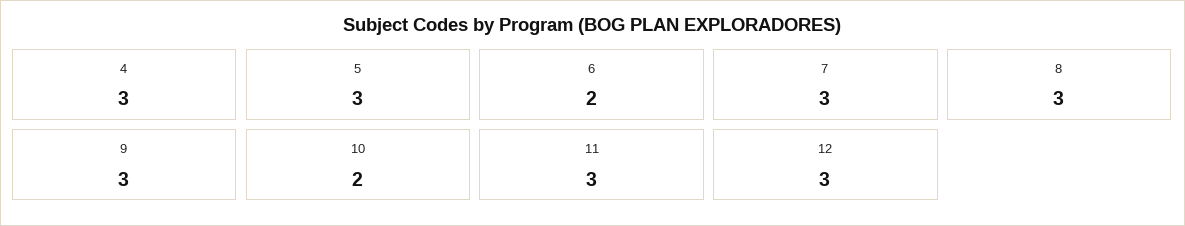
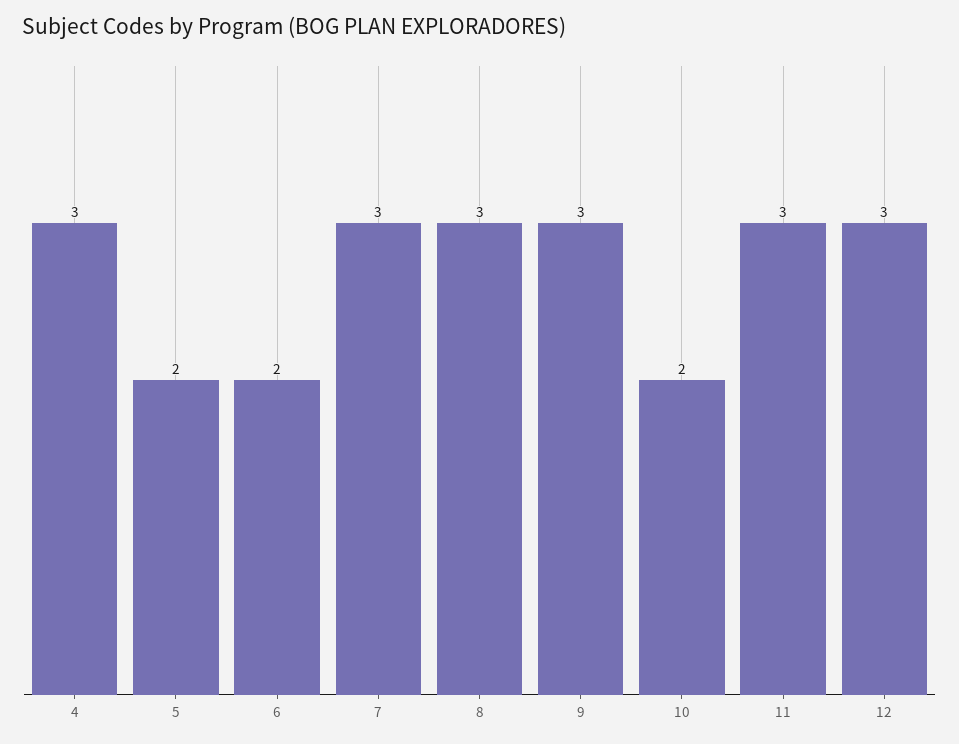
  {
    "4": 3,
-   "5": 3,
+   "5": 2,
    "6": 2,
    "7": 3,
    "8": 3,
    "9": 3,
    "10": 2,
    "11": 3,
    "12": 3
  }

